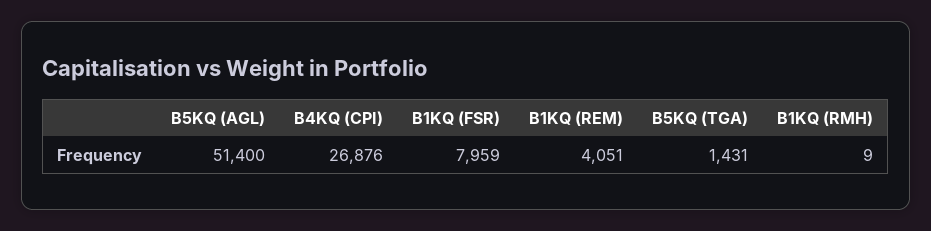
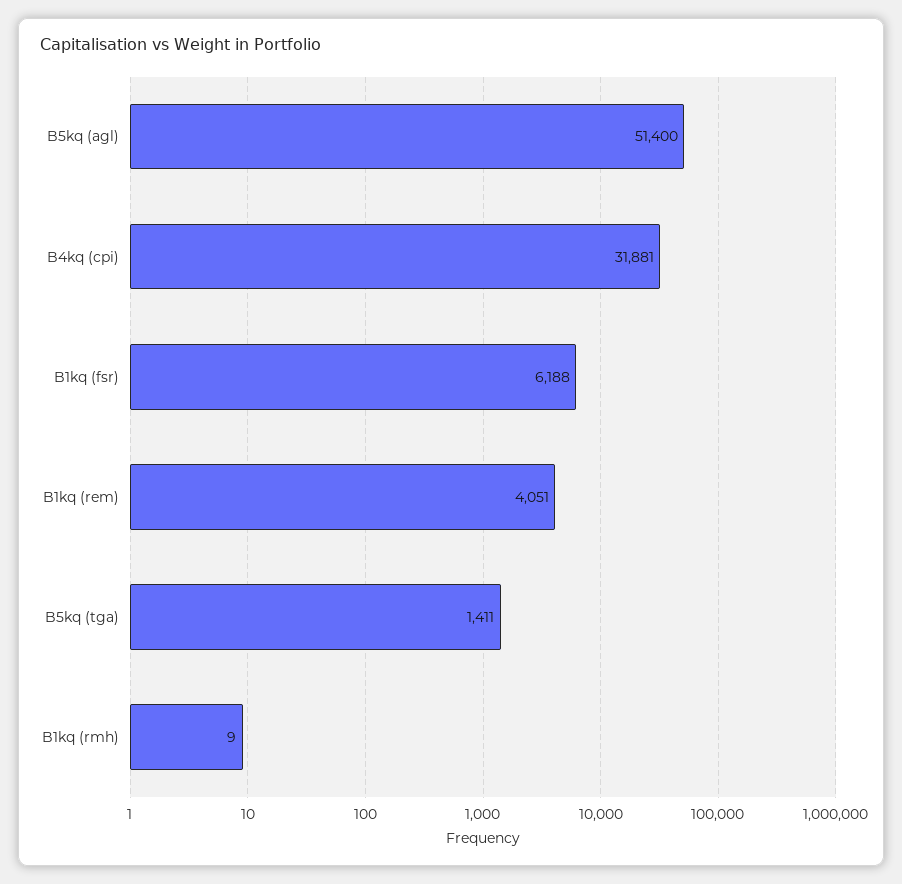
  {
    "B5KQ (AGL)": 51400,
-   "B4KQ (CPI)": 26876,
+   "B4KQ (CPI)": 31881,
-   "B1KQ (FSR)": 7959,
+   "B1KQ (FSR)": 6188,
    "B1KQ (REM)": 4051,
-   "B5KQ (TGA)": 1431,
+   "B5KQ (TGA)": 1411,
    "B1KQ (RMH)": 9
  }

